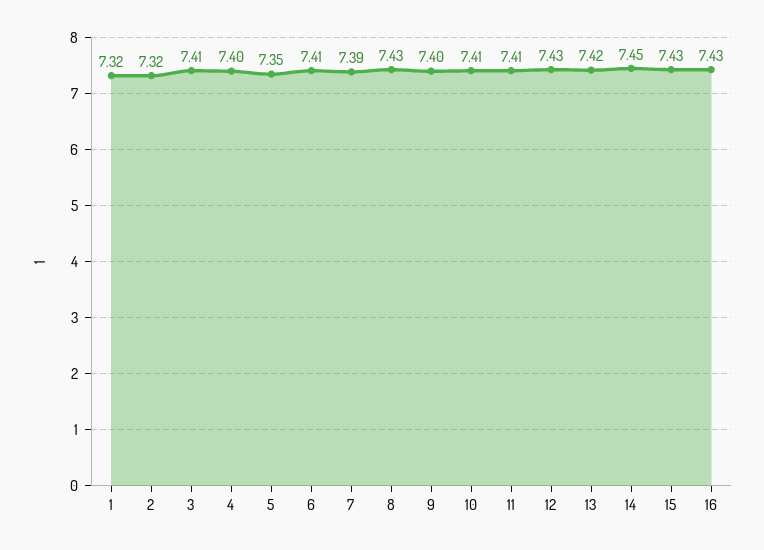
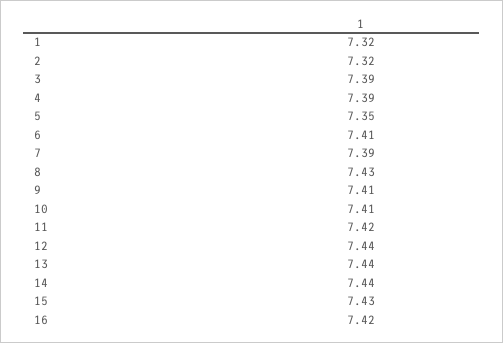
  {
    "1": 7.32,
    "2": 7.32,
-   "3": 7.41,
+   "3": 7.39,
-   "4": 7.4,
+   "4": 7.39,
    "5": 7.35,
    "6": 7.41,
    "7": 7.39,
    "8": 7.43,
-   "9": 7.4,
+   "9": 7.41,
    "10": 7.41,
-   "11": 7.41,
+   "11": 7.42,
-   "12": 7.43,
+   "12": 7.44,
-   "13": 7.42,
+   "13": 7.44,
-   "14": 7.45,
+   "14": 7.44,
    "15": 7.43,
-   "16": 7.43
+   "16": 7.42
  }

